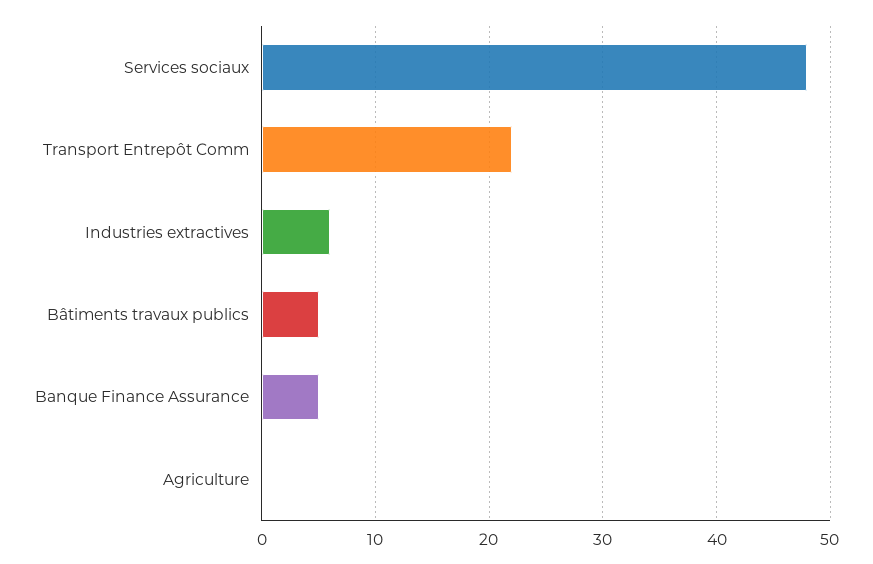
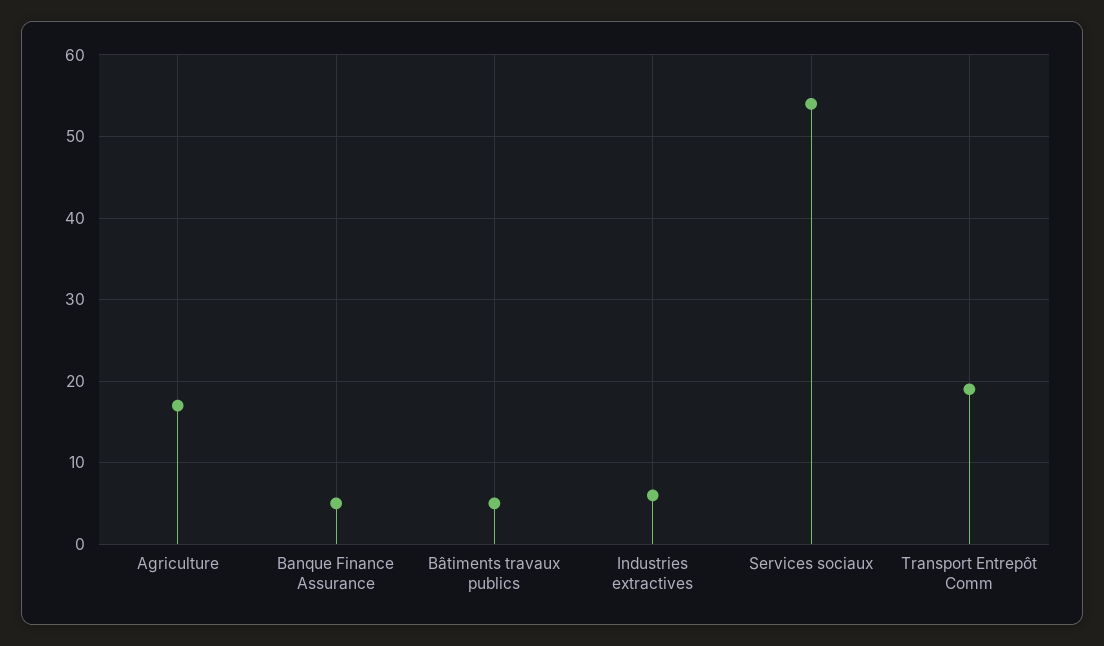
  {
-   "Services sociaux": 48,
+   "Services sociaux": 54,
-   "Transport Entrepôt Comm": 22,
+   "Transport Entrepôt Comm": 19,
    "Industries extractives": 6,
    "Bâtiments travaux publics": 5,
    "Banque Finance Assurance": 5,
-   "Agriculture": 0
+   "Agriculture": 17
  }

